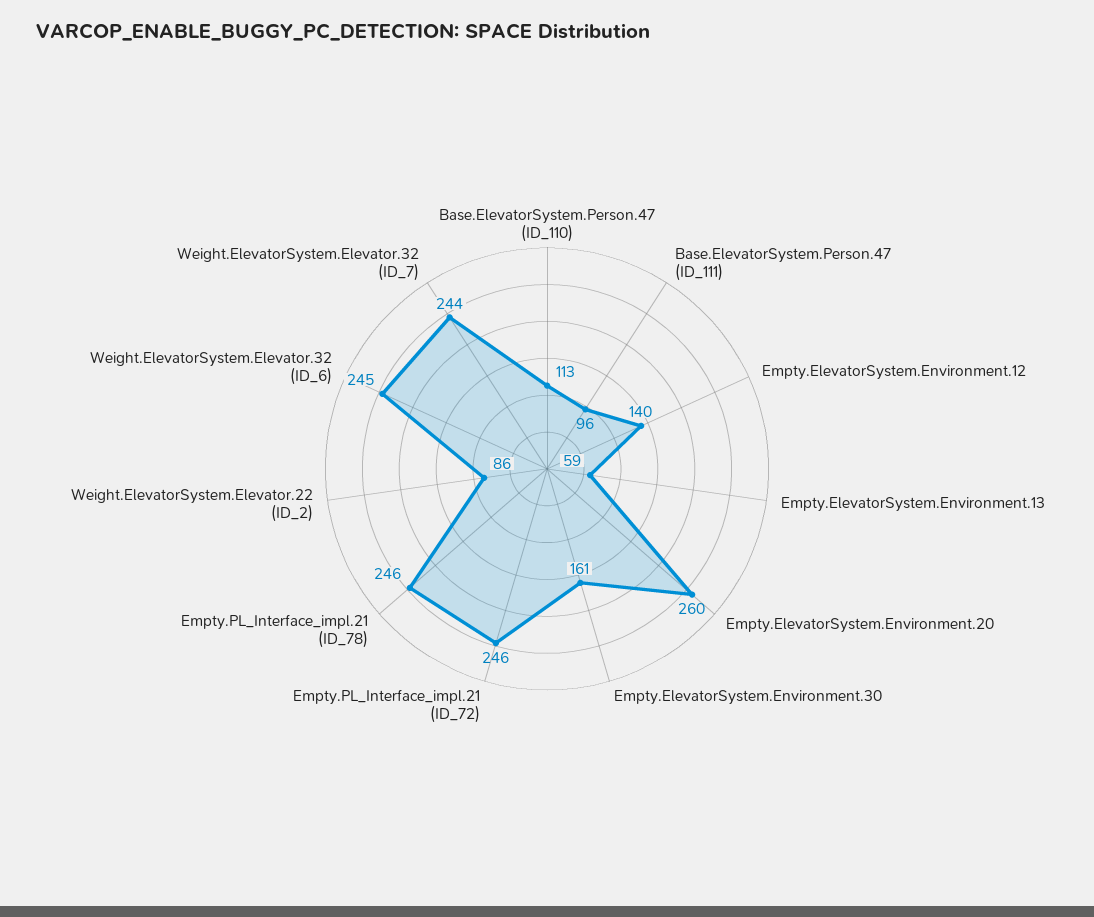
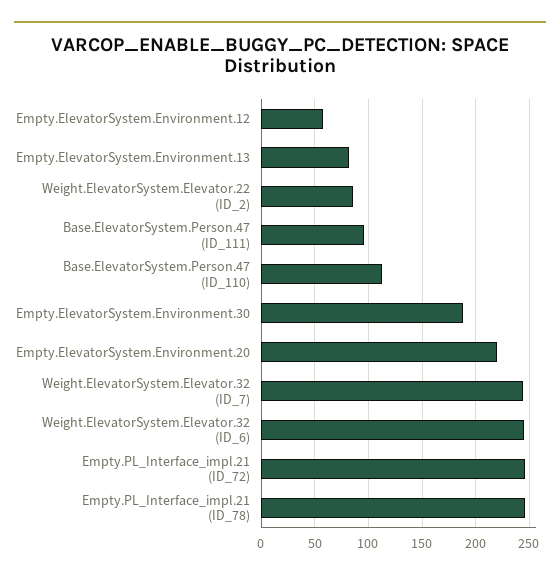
  {
    "Base.ElevatorSystem.Person.47 (ID_110)": 113,
    "Base.ElevatorSystem.Person.47 (ID_111)": 96,
-   "Empty.ElevatorSystem.Environment.12": 140,
+   "Empty.ElevatorSystem.Environment.12": 60,
-   "Empty.ElevatorSystem.Environment.13": 59,
+   "Empty.ElevatorSystem.Environment.13": 80,
-   "Empty.ElevatorSystem.Environment.20": 260,
+   "Empty.ElevatorSystem.Environment.20": 220,
-   "Empty.ElevatorSystem.Environment.30": 161,
+   "Empty.ElevatorSystem.Environment.30": 190,
    "Empty.PL_Interface_impl.21 (ID_72)": 246,
    "Empty.PL_Interface_impl.21 (ID_78)": 246,
    "Weight.ElevatorSystem.Elevator.22 (ID_2)": 86,
    "Weight.ElevatorSystem.Elevator.32 (ID_6)": 245,
    "Weight.ElevatorSystem.Elevator.32 (ID_7)": 244
  }

